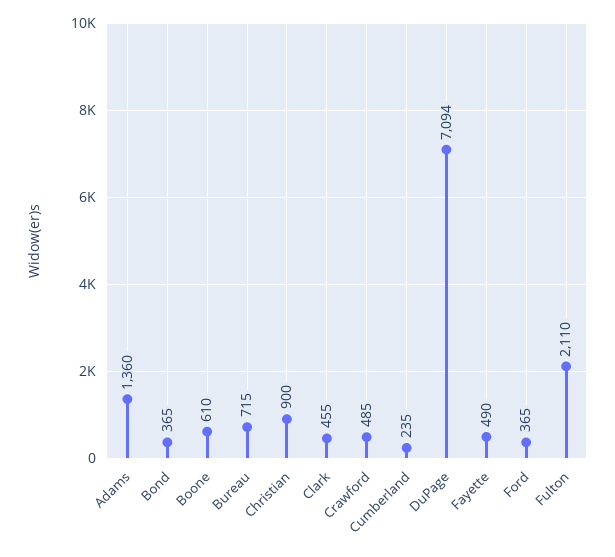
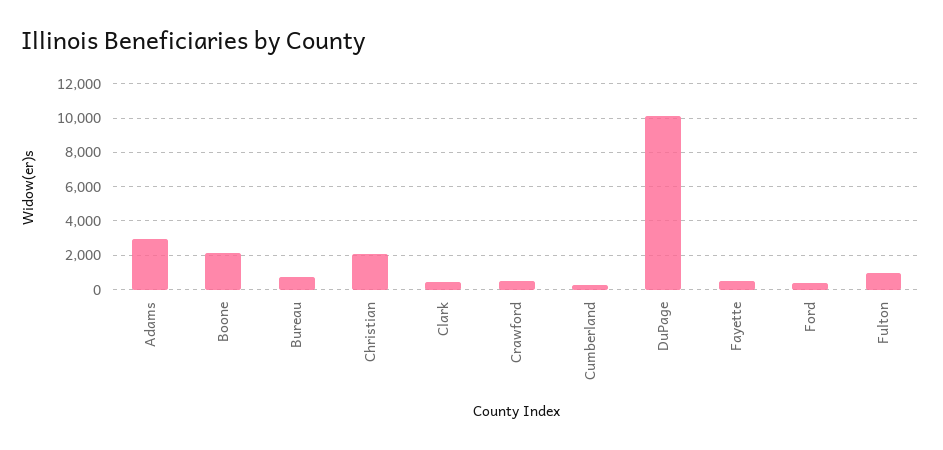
  {
-   "Adams": 1360,
+   "Adams": 3000,
-   "Bond": 365,
-   "Boone": 610,
+   "Boone": 2000,
    "Bureau": 715,
-   "Christian": 900,
+   "Christian": 2000,
    "Clark": 455,
    "Crawford": 485,
    "Cumberland": 235,
-   "DuPage": 7094,
+   "DuPage": 10000,
    "Fayette": 490,
    "Ford": 365,
-   "Fulton": 2110
+   "Fulton": 1000
  }

